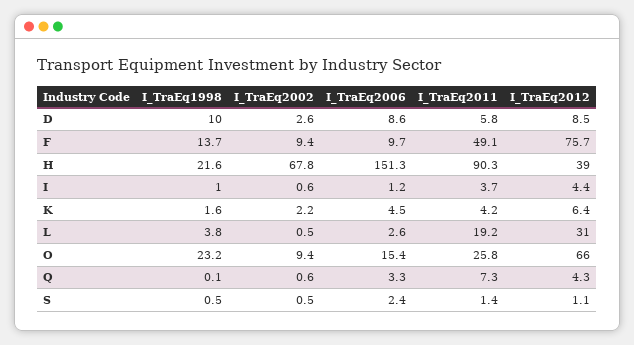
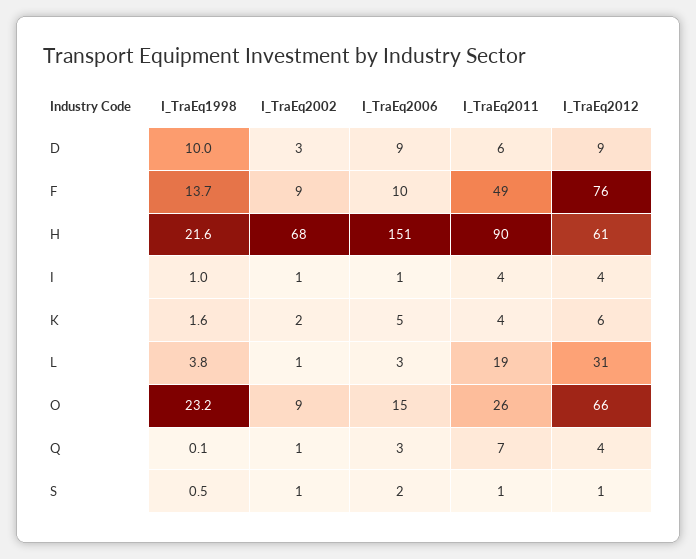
  {
    "I_TraEq1998": {
      "D": 10,
      "F": 13.7,
      "H": 21.6,
      "I": 1,
      "K": 1.6,
      "L": 3.8,
      "O": 23.2,
      "Q": 0.1,
      "S": 0.5
    },
    "I_TraEq2002": {
      "D": 2.6,
      "F": 9.4,
      "H": 67.8,
      "I": 0.6,
      "K": 2.2,
      "L": 0.5,
      "O": 9.4,
      "Q": 0.6,
      "S": 0.5
    },
    "I_TraEq2006": {
      "D": 8.6,
      "F": 9.7,
      "H": 151.3,
      "I": 1.2,
      "K": 4.5,
      "L": 2.6,
      "O": 15.4,
      "Q": 3.3,
      "S": 2.4
    },
    "I_TraEq2011": {
      "D": 5.8,
      "F": 49.1,
      "H": 90.3,
      "I": 3.7,
      "K": 4.2,
      "L": 19.2,
      "O": 25.8,
      "Q": 7.3,
      "S": 1.4
    },
    "I_TraEq2012": {
      "D": 8.5,
      "F": 75.7,
-     "H": 39,
+     "H": 61,
      "I": 4.4,
      "K": 6.4,
      "L": 31,
      "O": 66,
      "Q": 4.3,
      "S": 1.1
    }
  }

